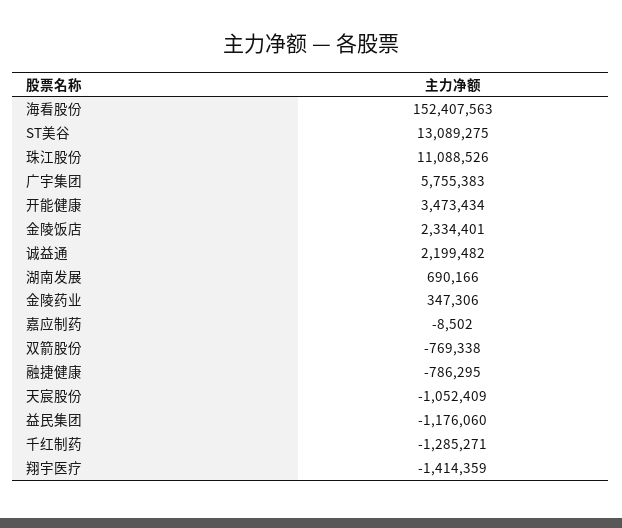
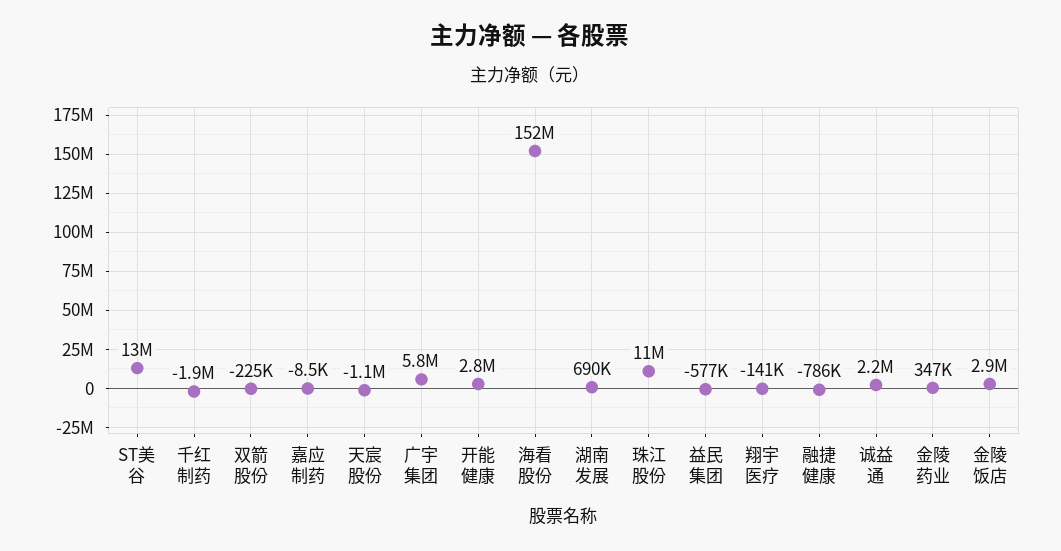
  {
    "海看股份": 152407563,
    "ST美谷": 13089275,
    "珠江股份": 11088526,
    "广宇集团": 5755383,
-   "开能健康": 3473434,
+   "开能健康": 2800000,
-   "金陵饭店": 2334401,
+   "金陵饭店": 2900000,
    "诚益通": 2199482,
    "湖南发展": 690166,
    "金陵药业": 347306,
    "嘉应制药": -8502,
-   "双箭股份": -769338,
+   "双箭股份": -225000,
    "融捷健康": -786295,
    "天宸股份": -1052409,
-   "益民集团": -1176060,
+   "益民集团": -577000,
-   "千红制药": -1285271,
+   "千红制药": -1900000,
-   "翔宇医疗": -1414359
+   "翔宇医疗": -141000
  }

